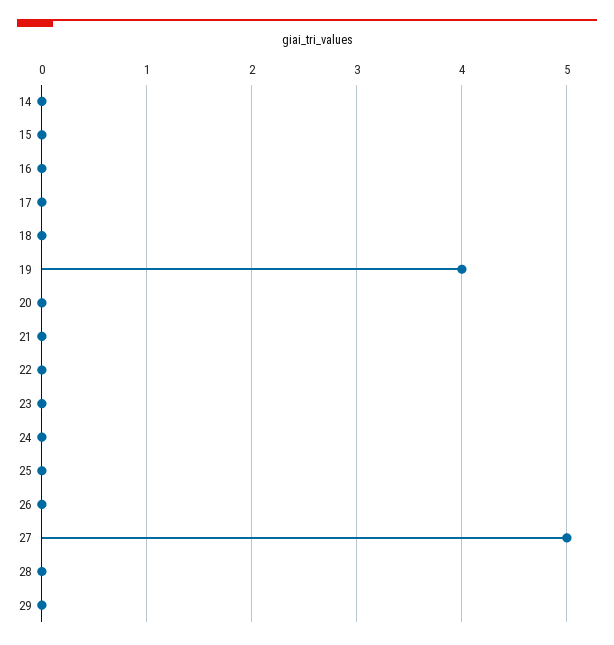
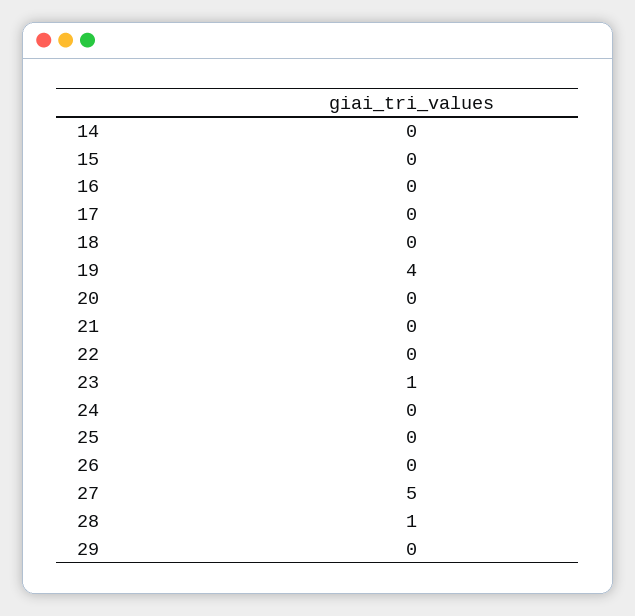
  {
    "14": 0,
    "15": 0,
    "16": 0,
    "17": 0,
    "18": 0,
    "19": 4,
    "20": 0,
    "21": 0,
    "22": 0,
-   "23": 0,
+   "23": 1,
    "24": 0,
    "25": 0,
    "26": 0,
    "27": 5,
-   "28": 0,
+   "28": 1,
    "29": 0
  }

